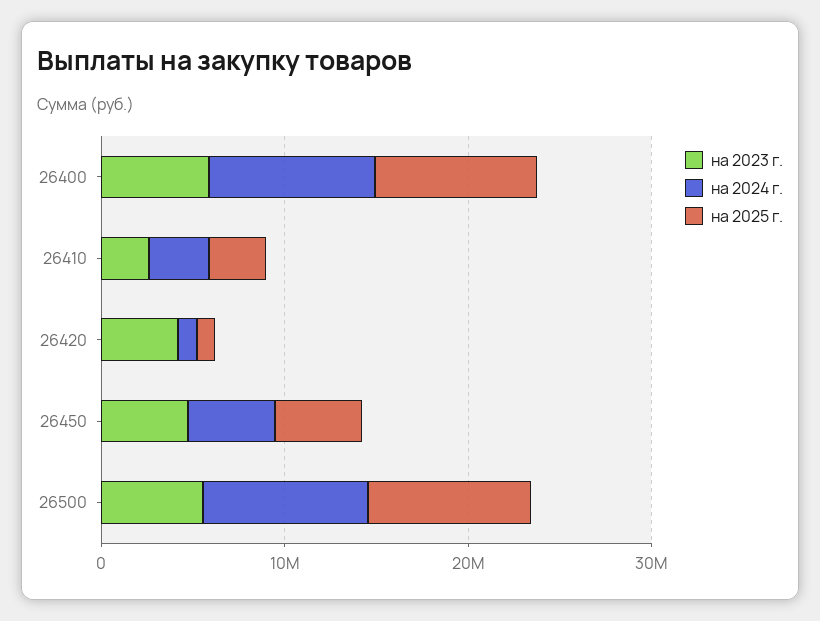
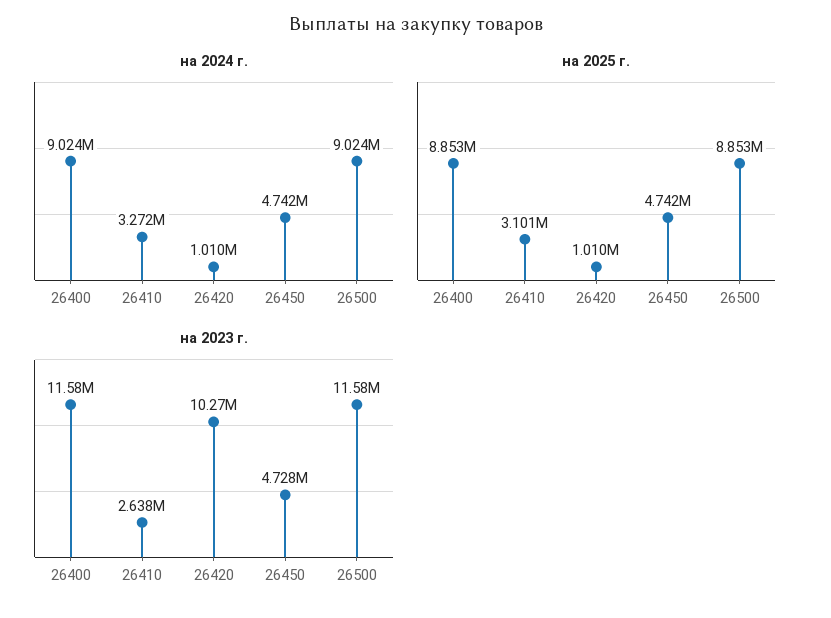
  {
    "на 2023 г.": {
-     "26400": 6000000,
+     "26400": 11580000,
      "26410": 2638000,
-     "26420": 4000000,
+     "26420": 10270000,
      "26450": 4728000,
-     "26500": 6000000
+     "26500": 11580000
    },
    "на 2024 г.": {
      "26400": 9024000,
      "26410": 3272000,
      "26420": 1010000,
      "26450": 4742000,
      "26500": 9024000
    },
    "на 2025 г.": {
      "26400": 8853000,
      "26410": 3101000,
      "26420": 1010000,
      "26450": 4742000,
      "26500": 8853000
    }
  }

